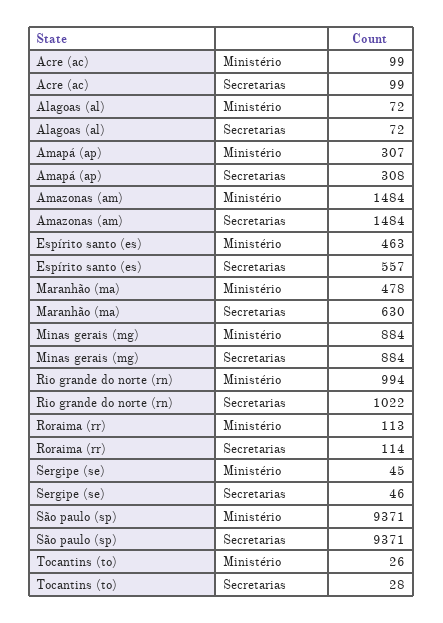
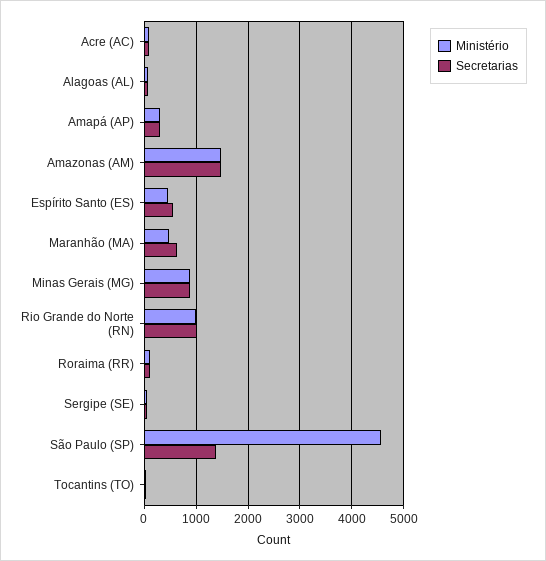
  {
    "Ministério": {
      "Acre (ac)": 99,
      "Alagoas (al)": 72,
      "Amapá (ap)": 307,
      "Amazonas (am)": 1484,
      "Espírito santo (es)": 463,
      "Maranhão (ma)": 478,
      "Minas gerais (mg)": 884,
      "Rio grande do norte (rn)": 994,
      "Roraima (rr)": 113,
      "Sergipe (se)": 45,
-     "São paulo (sp)": 9371,
+     "São paulo (sp)": 4600,
      "Tocantins (to)": 26
    },
    "Secretarias": {
      "Acre (ac)": 99,
      "Alagoas (al)": 72,
      "Amapá (ap)": 308,
      "Amazonas (am)": 1484,
      "Espírito santo (es)": 557,
      "Maranhão (ma)": 630,
      "Minas gerais (mg)": 884,
      "Rio grande do norte (rn)": 1022,
      "Roraima (rr)": 114,
      "Sergipe (se)": 46,
-     "São paulo (sp)": 9371,
+     "São paulo (sp)": 1400,
      "Tocantins (to)": 28
    }
  }

